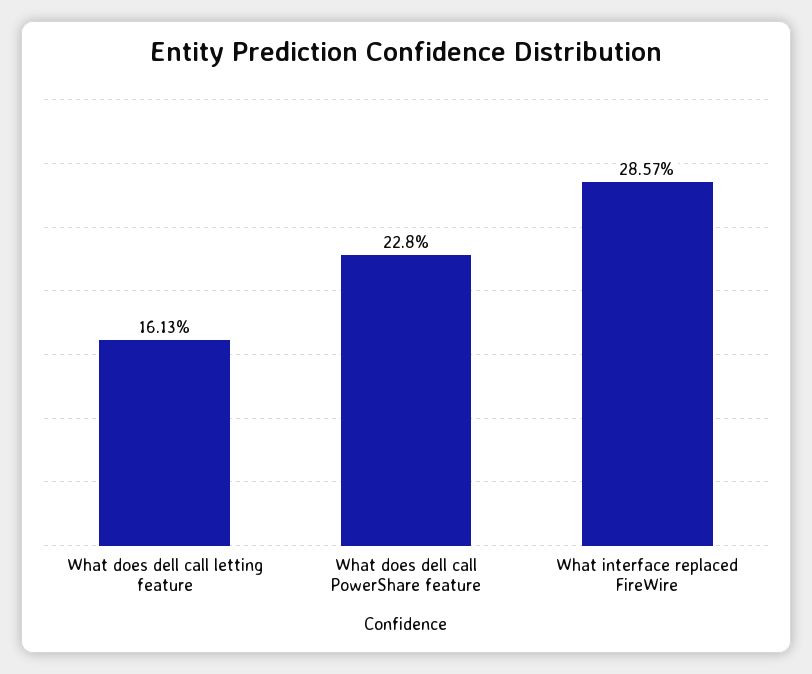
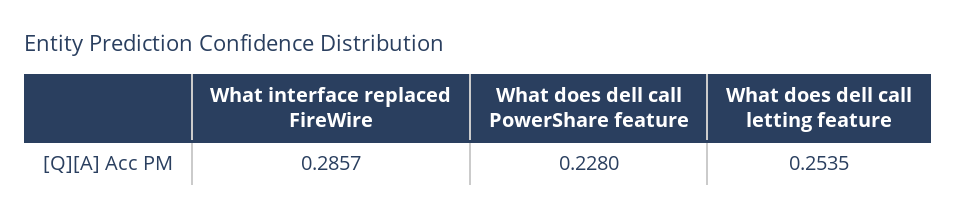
  {
-   "What does dell call letting feature": 0.1613,
+   "What does dell call letting feature": 0.2535,
    "What does dell call PowerShare feature": 0.228,
    "What interface replaced FireWire": 0.2857
  }

